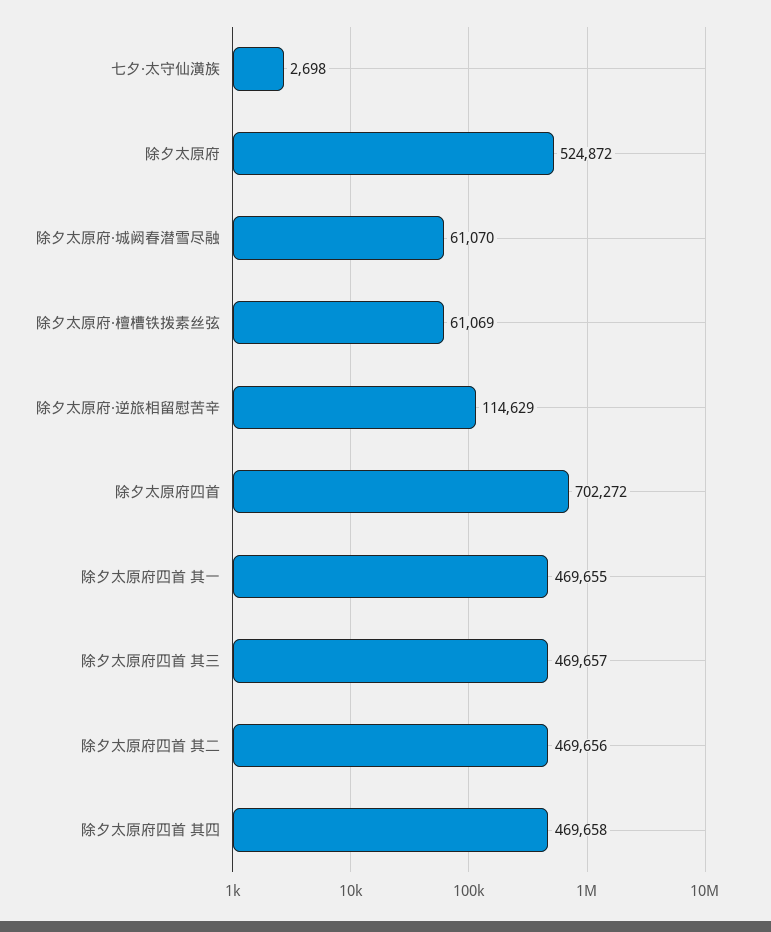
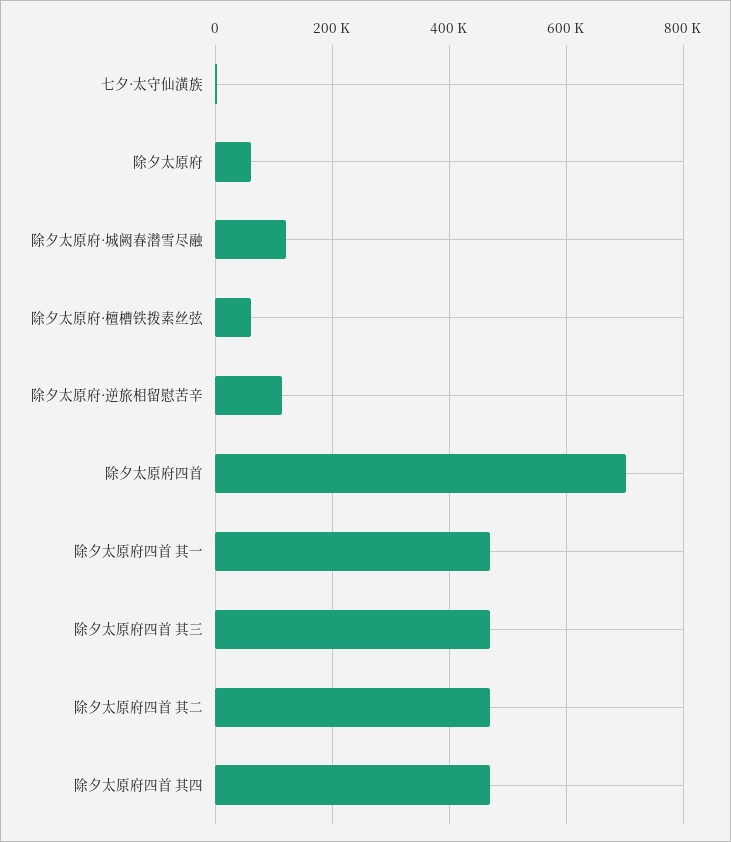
  {
    "七夕·太守仙潢族": 2698,
-   "除夕太原府": 524872,
+   "除夕太原府": 60000,
-   "除夕太原府·城阙春潜雪尽融": 61070,
+   "除夕太原府·城阙春潜雪尽融": 120000,
    "除夕太原府·檀槽铁拨素丝弦": 61069,
    "除夕太原府·逆旅相留慰苦辛": 114629,
    "除夕太原府四首": 702272,
    "除夕太原府四首 其一": 469655,
    "除夕太原府四首 其三": 469657,
    "除夕太原府四首 其二": 469656,
    "除夕太原府四首 其四": 469658
  }

